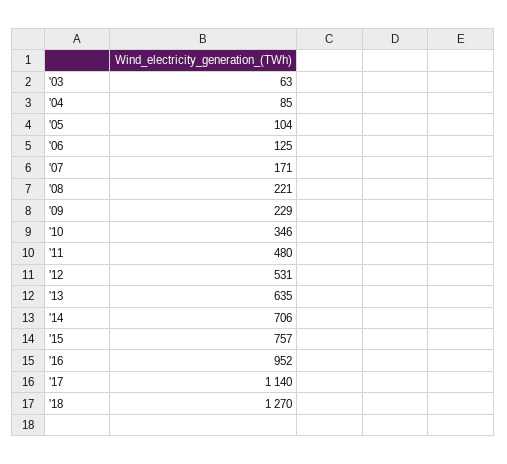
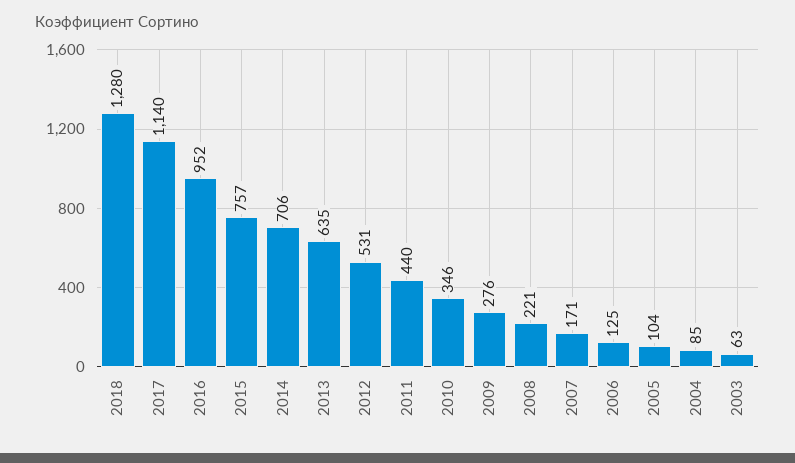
  {
    "'03": 63,
    "'04": 85,
    "'05": 104,
    "'06": 125,
    "'07": 171,
    "'08": 221,
-   "'09": 229,
+   "'09": 276,
    "'10": 346,
-   "'11": 480,
+   "'11": 440,
    "'12": 531,
    "'13": 635,
    "'14": 706,
    "'15": 757,
    "'16": 952,
    "'17": 1140,
-   "'18": 1270
+   "'18": 1280
  }

